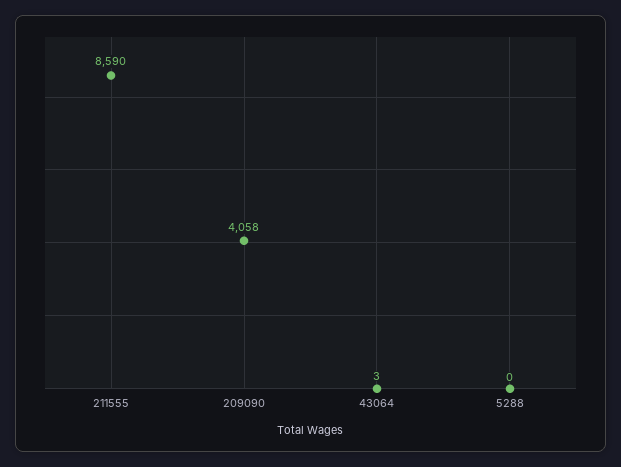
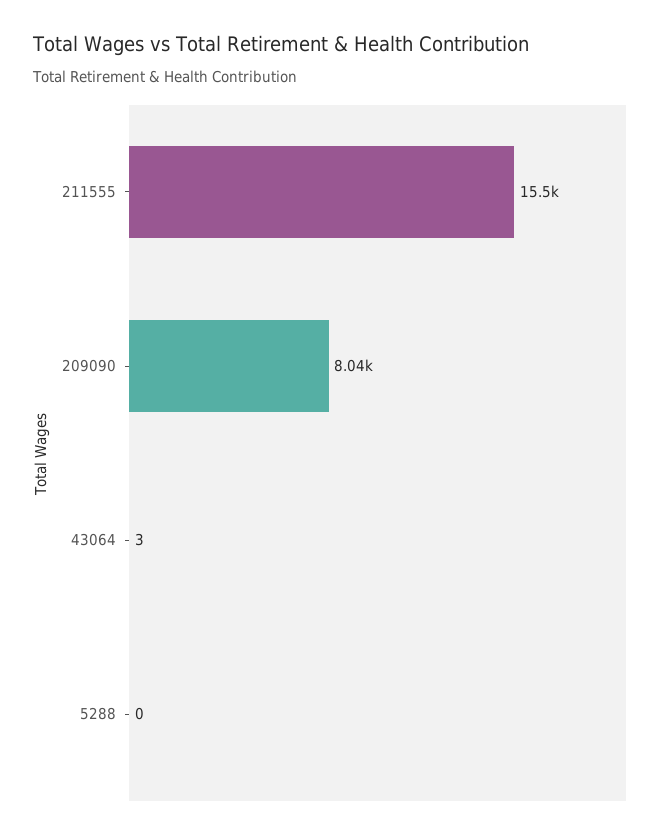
  {
-   "211555": 8590,
+   "211555": 15500,
-   "209090": 4058,
+   "209090": 8040,
    "43064": 3,
    "5288": 0
  }

